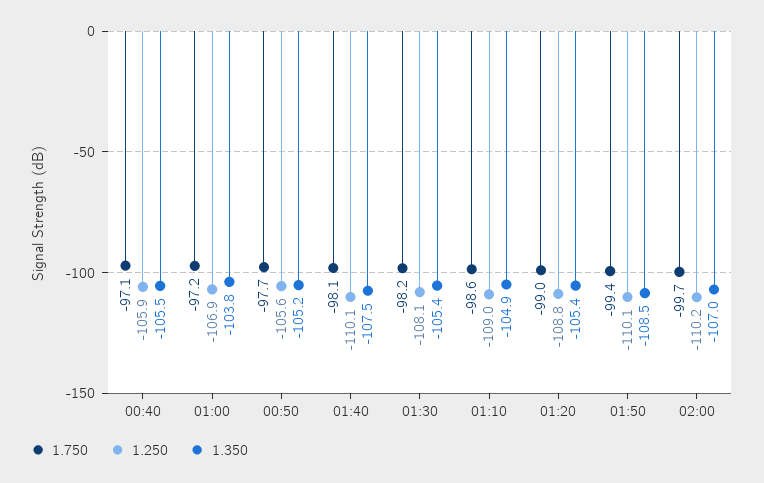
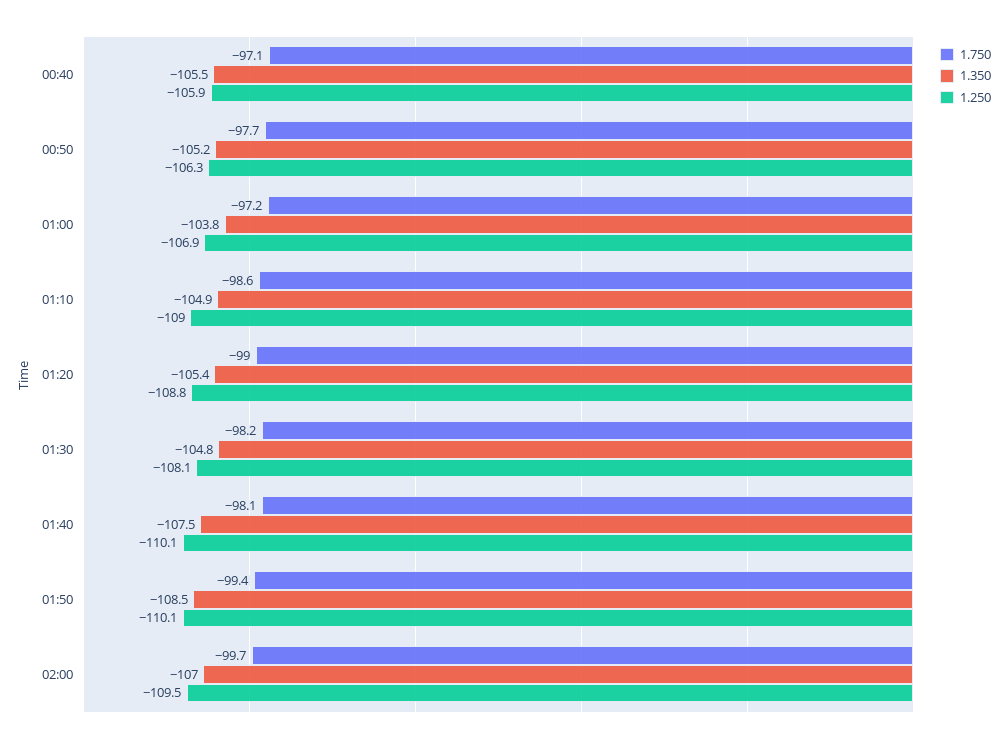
  {
    "1.750": {
      "00:40": -97.1,
      "01:00": -97.2,
      "00:50": -97.7,
      "01:40": -98.1,
      "01:30": -98.2,
      "01:10": -98.6,
      "01:20": -99,
      "01:50": -99.4,
      "02:00": -99.7
    },
    "1.250": {
      "00:40": -105.9,
      "01:00": -106.9,
-     "00:50": -105.6,
+     "00:50": -106.3,
      "01:40": -110.1,
      "01:30": -108.1,
      "01:10": -109,
      "01:20": -108.8,
      "01:50": -110.1,
-     "02:00": -110.2
+     "02:00": -109.5
    },
    "1.350": {
      "00:40": -105.5,
      "01:00": -103.8,
      "00:50": -105.2,
      "01:40": -107.5,
-     "01:30": -105.4,
+     "01:30": -104.8,
      "01:10": -104.9,
      "01:20": -105.4,
      "01:50": -108.5,
      "02:00": -107
    }
  }

